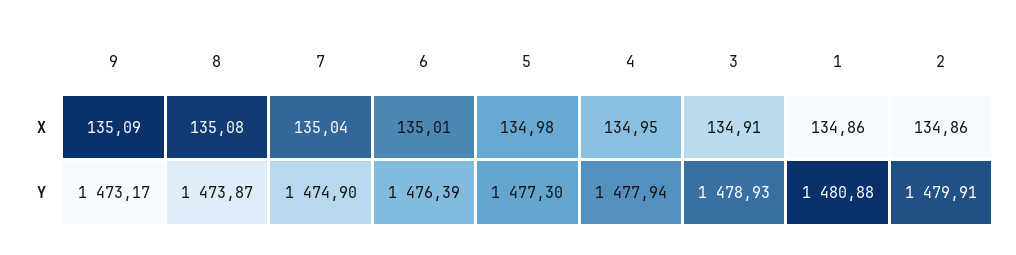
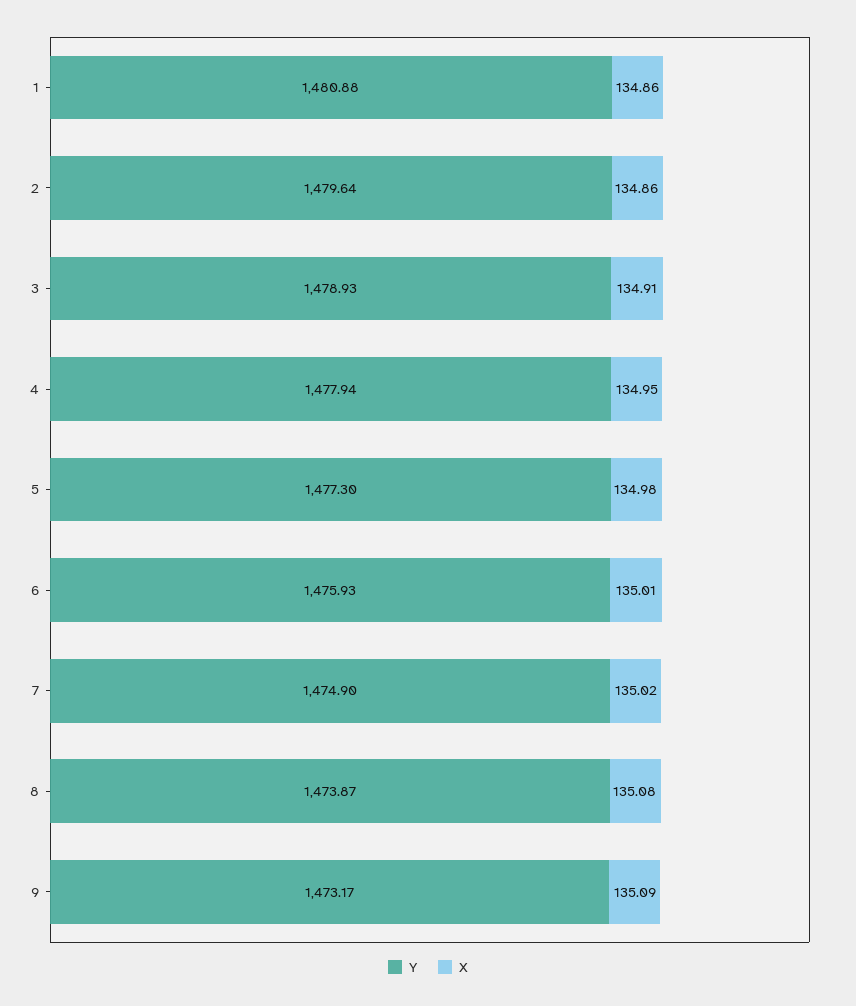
  {
    "X": {
      "9": 135.09,
      "8": 135.08,
-     "7": 135.04,
+     "7": 135.02,
      "6": 135.01,
      "5": 134.98,
      "4": 134.95,
      "3": 134.91,
      "1": 134.86,
      "2": 134.86
    },
    "Y": {
      "9": 1473.17,
      "8": 1473.87,
      "7": 1474.9,
-     "6": 1476.39,
+     "6": 1475.93,
      "5": 1477.3,
      "4": 1477.94,
      "3": 1478.93,
      "1": 1480.88,
-     "2": 1479.91
+     "2": 1479.64
    }
  }

